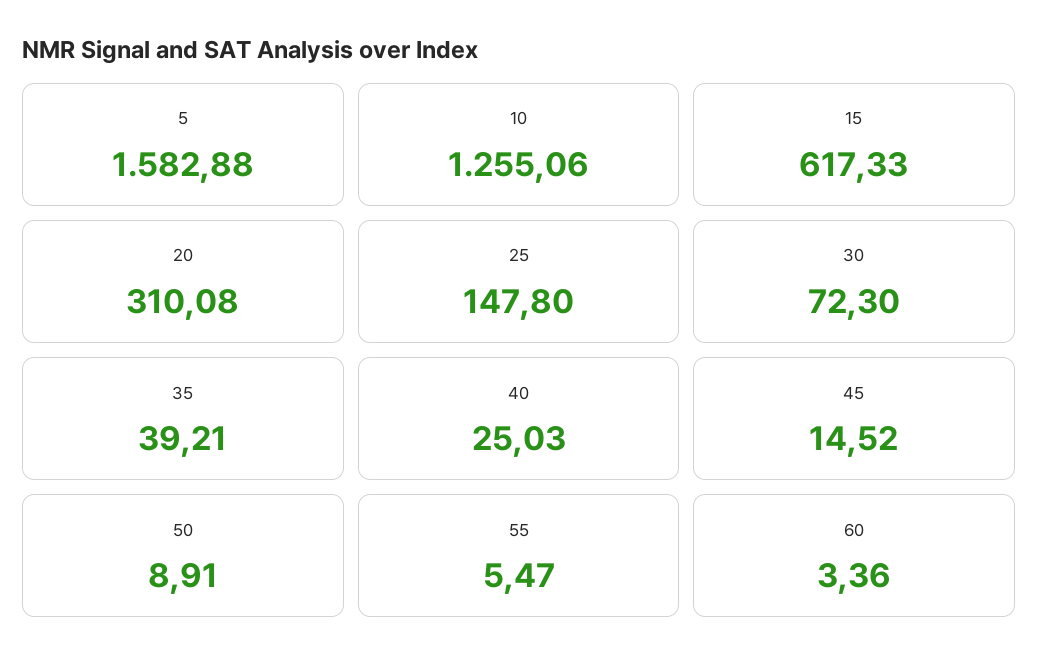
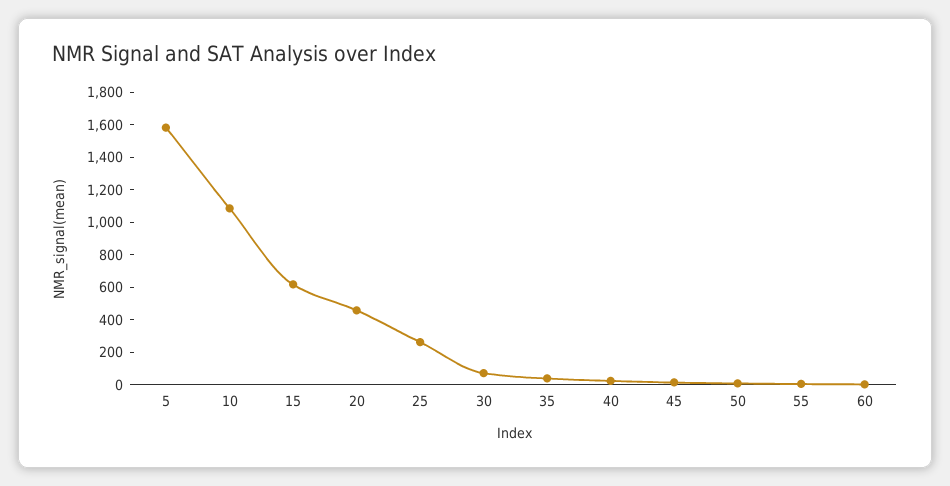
  {
    "5": 1582.88,
-   "10": 1255.06,
+   "10": 1100,
    "15": 617.33,
-   "20": 310.08,
+   "20": 450,
-   "25": 147.8,
+   "25": 250,
    "30": 72.3,
    "35": 39.21,
    "40": 25.03,
    "45": 14.52,
    "50": 8.91,
    "55": 5.47,
    "60": 3.36
  }

